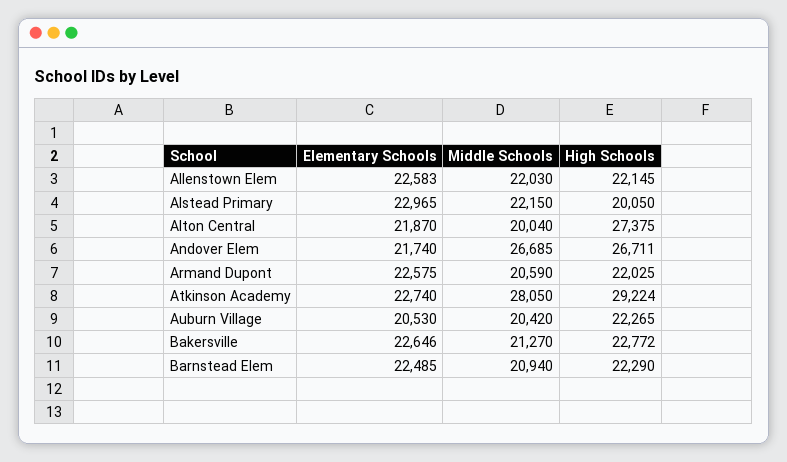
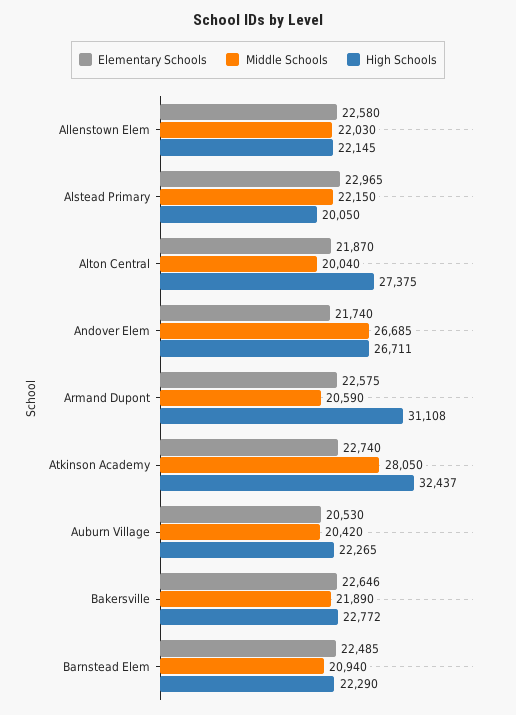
  {
    "Elementary Schools": {
-     "Allenstown Elem": 22583,
+     "Allenstown Elem": 22580,
      "Alstead Primary": 22965,
      "Alton Central": 21870,
      "Andover Elem": 21740,
      "Armand Dupont": 22575,
      "Atkinson Academy": 22740,
      "Auburn Village": 20530,
      "Bakersville": 22646,
      "Barnstead Elem": 22485
    },
    "Middle Schools": {
      "Allenstown Elem": 22030,
      "Alstead Primary": 22150,
      "Alton Central": 20040,
      "Andover Elem": 26685,
      "Armand Dupont": 20590,
      "Atkinson Academy": 28050,
      "Auburn Village": 20420,
-     "Bakersville": 21270,
+     "Bakersville": 21890,
      "Barnstead Elem": 20940
    },
    "High Schools": {
      "Allenstown Elem": 22145,
      "Alstead Primary": 20050,
      "Alton Central": 27375,
      "Andover Elem": 26711,
-     "Armand Dupont": 22025,
+     "Armand Dupont": 31108,
-     "Atkinson Academy": 29224,
+     "Atkinson Academy": 32437,
      "Auburn Village": 22265,
      "Bakersville": 22772,
      "Barnstead Elem": 22290
    }
  }

